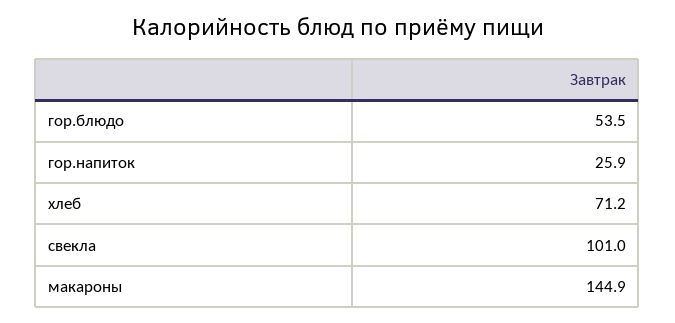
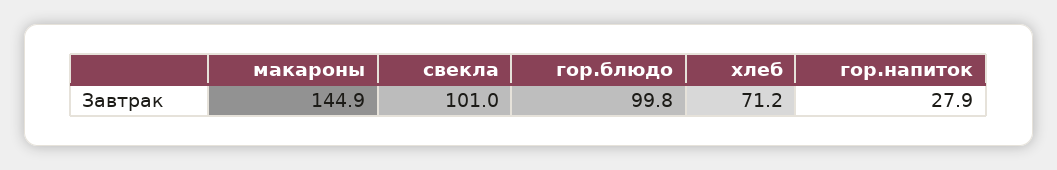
  {
-   "гор.блюдо": 53.5,
+   "гор.блюдо": 99.8,
-   "гор.напиток": 25.9,
+   "гор.напиток": 27.9,
    "хлеб": 71.2,
    "свекла": 101,
    "макароны": 144.9
  }

